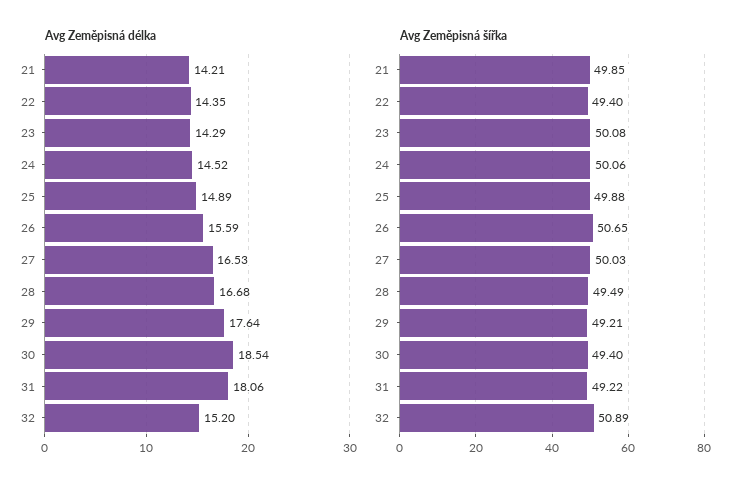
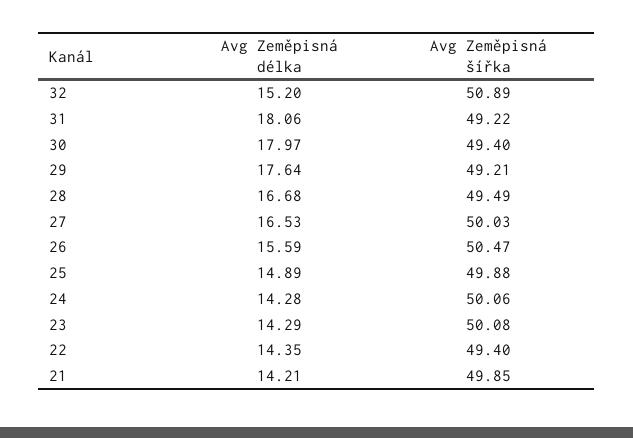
  {
    "Avg Zeměpisná délka": {
      "21": 14.21,
      "22": 14.35,
      "23": 14.29,
-     "24": 14.52,
+     "24": 14.28,
      "25": 14.89,
      "26": 15.59,
      "27": 16.53,
      "28": 16.68,
      "29": 17.64,
-     "30": 18.54,
+     "30": 17.97,
      "31": 18.06,
      "32": 15.2
    },
    "Avg Zeměpisná šířka": {
      "21": 49.85,
      "22": 49.4,
      "23": 50.08,
      "24": 50.06,
      "25": 49.88,
-     "26": 50.65,
+     "26": 50.47,
      "27": 50.03,
      "28": 49.49,
      "29": 49.21,
      "30": 49.4,
      "31": 49.22,
      "32": 50.89
    }
  }

